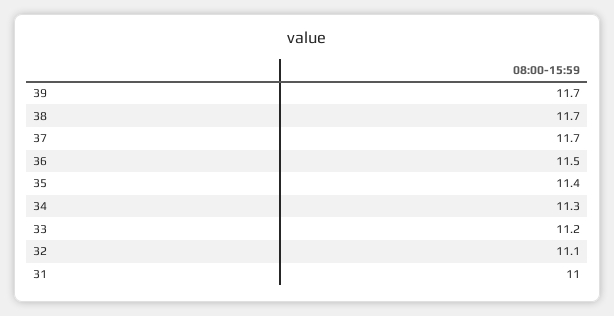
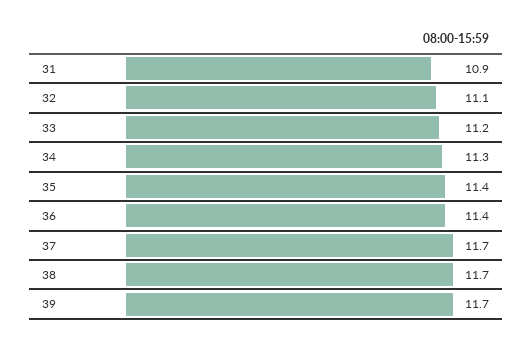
  {
    "39": 11.7,
    "38": 11.7,
    "37": 11.7,
-   "36": 11.5,
+   "36": 11.4,
    "35": 11.4,
    "34": 11.3,
    "33": 11.2,
    "32": 11.1,
-   "31": 11
+   "31": 10.9
  }

